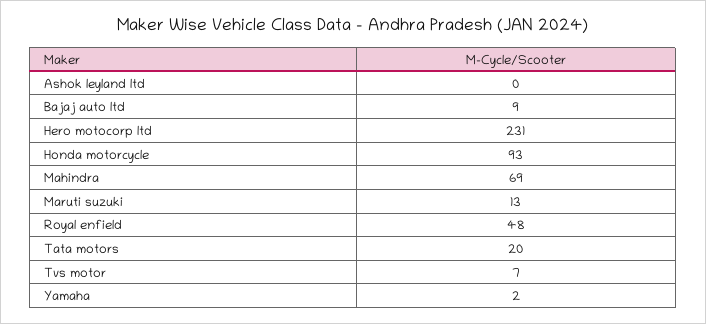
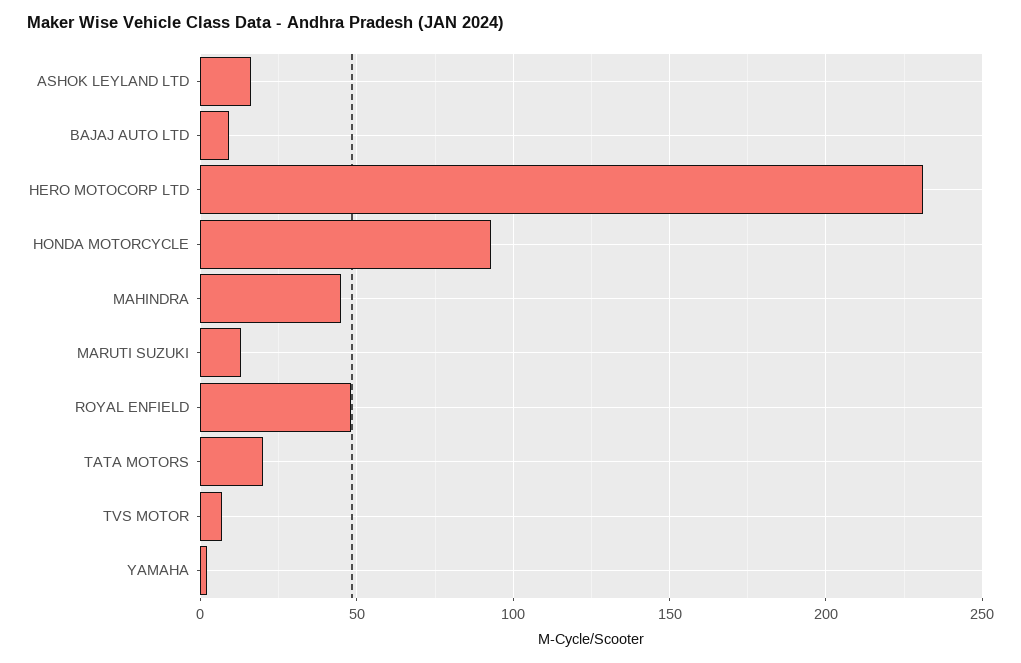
  {
-   "Ashok leyland ltd": 0,
+   "Ashok leyland ltd": 15,
    "Bajaj auto ltd": 9,
    "Hero motocorp ltd": 231,
    "Honda motorcycle": 93,
-   "Mahindra": 69,
+   "Mahindra": 45,
    "Maruti suzuki": 13,
    "Royal enfield": 48,
    "Tata motors": 20,
    "Tvs motor": 7,
    "Yamaha": 2
  }

